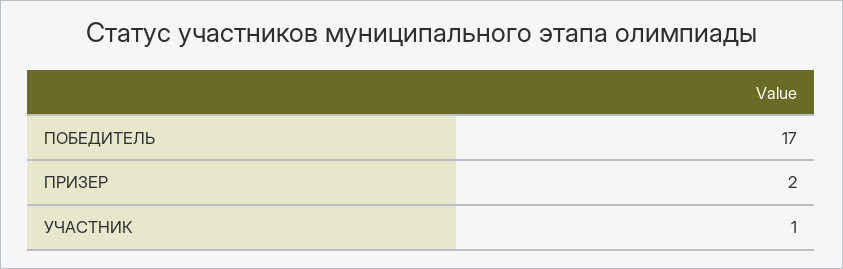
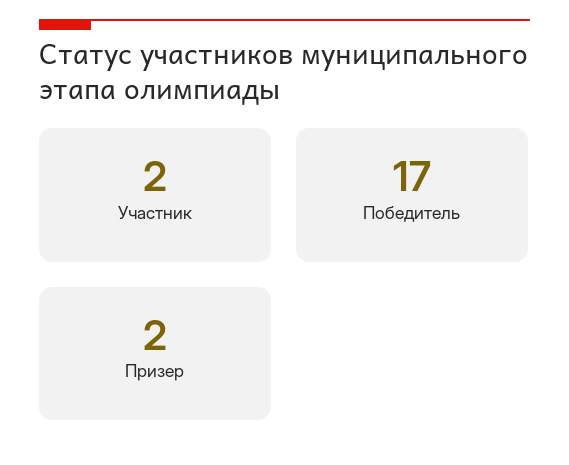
  {
    "ПОБЕДИТЕЛЬ": 17,
    "ПРИЗЕР": 2,
-   "УЧАСТНИК": 1
+   "УЧАСТНИК": 2
  }

